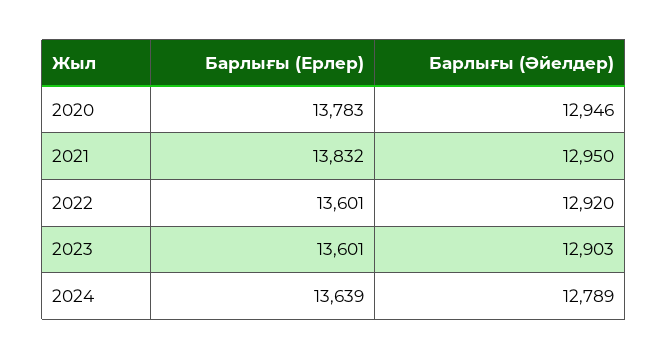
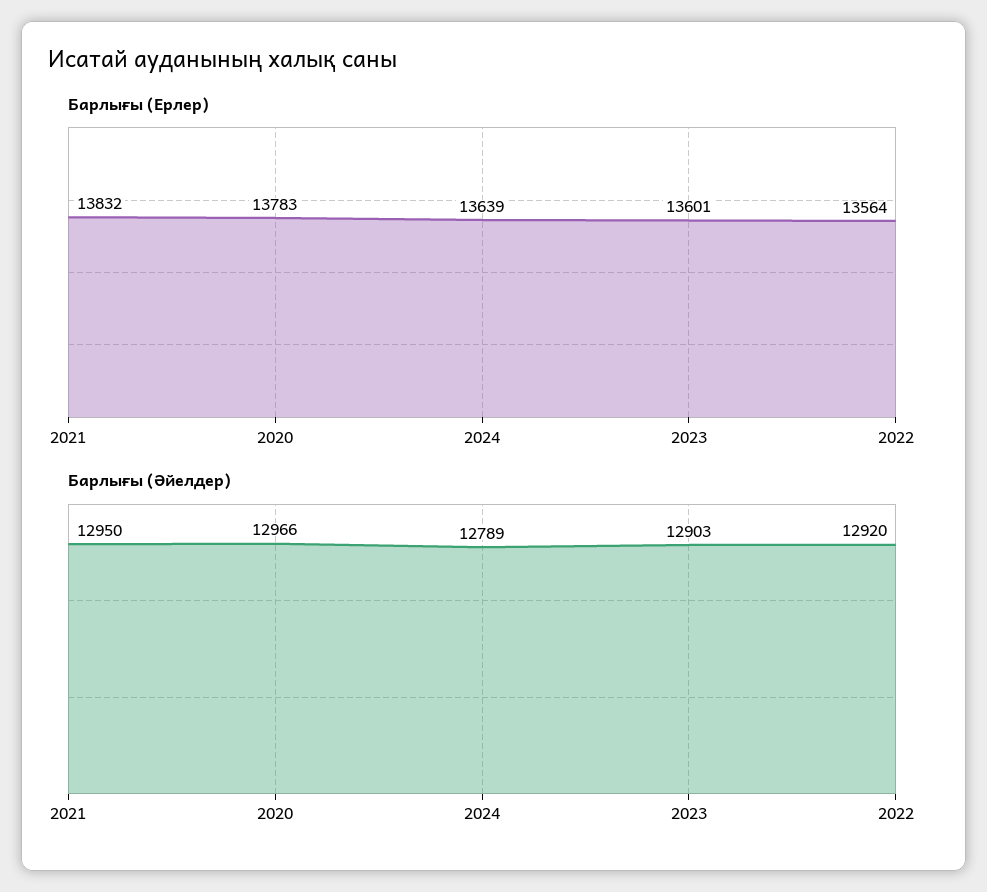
  {
    "Барлығы (Ерлер)": {
      "2020": 13783,
      "2021": 13832,
-     "2022": 13601,
+     "2022": 13564,
      "2023": 13601,
      "2024": 13639
    },
    "Барлығы (Әйелдер)": {
-     "2020": 12946,
+     "2020": 12966,
      "2021": 12950,
      "2022": 12920,
      "2023": 12903,
      "2024": 12789
    }
  }

